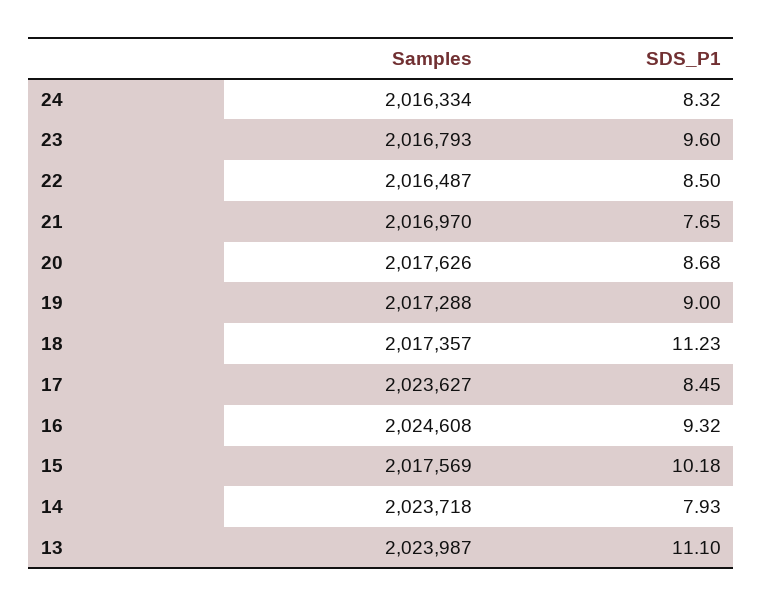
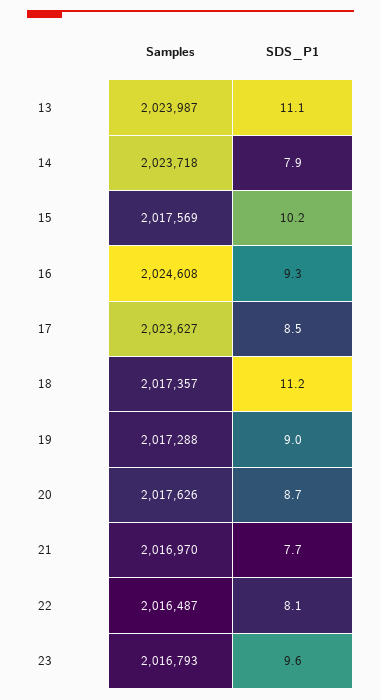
  {
    "Samples": {
-     "24": 2016334,
      "23": 2016793,
      "22": 2016487,
      "21": 2016970,
      "20": 2017626,
      "19": 2017288,
      "18": 2017357,
      "17": 2023627,
      "16": 2024608,
      "15": 2017569,
      "14": 2023718,
      "13": 2023987
    },
    "SDS_P1": {
-     "24": 8.32,
      "23": 9.6,
-     "22": 8.5,
+     "22": 8.1,
      "21": 7.65,
      "20": 8.68,
      "19": 9,
      "18": 11.23,
      "17": 8.45,
      "16": 9.32,
      "15": 10.18,
      "14": 7.93,
      "13": 11.1
    }
  }

